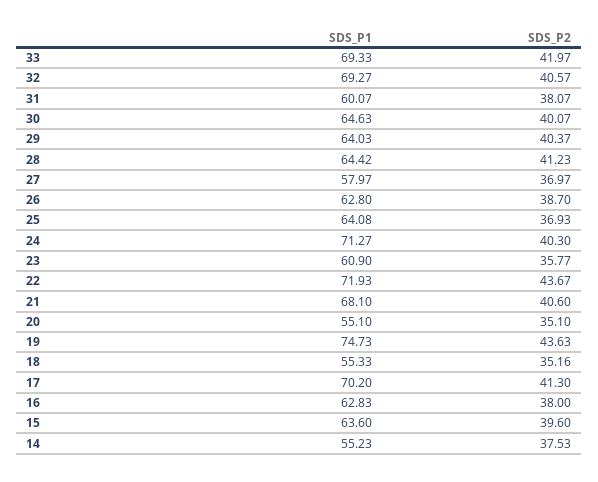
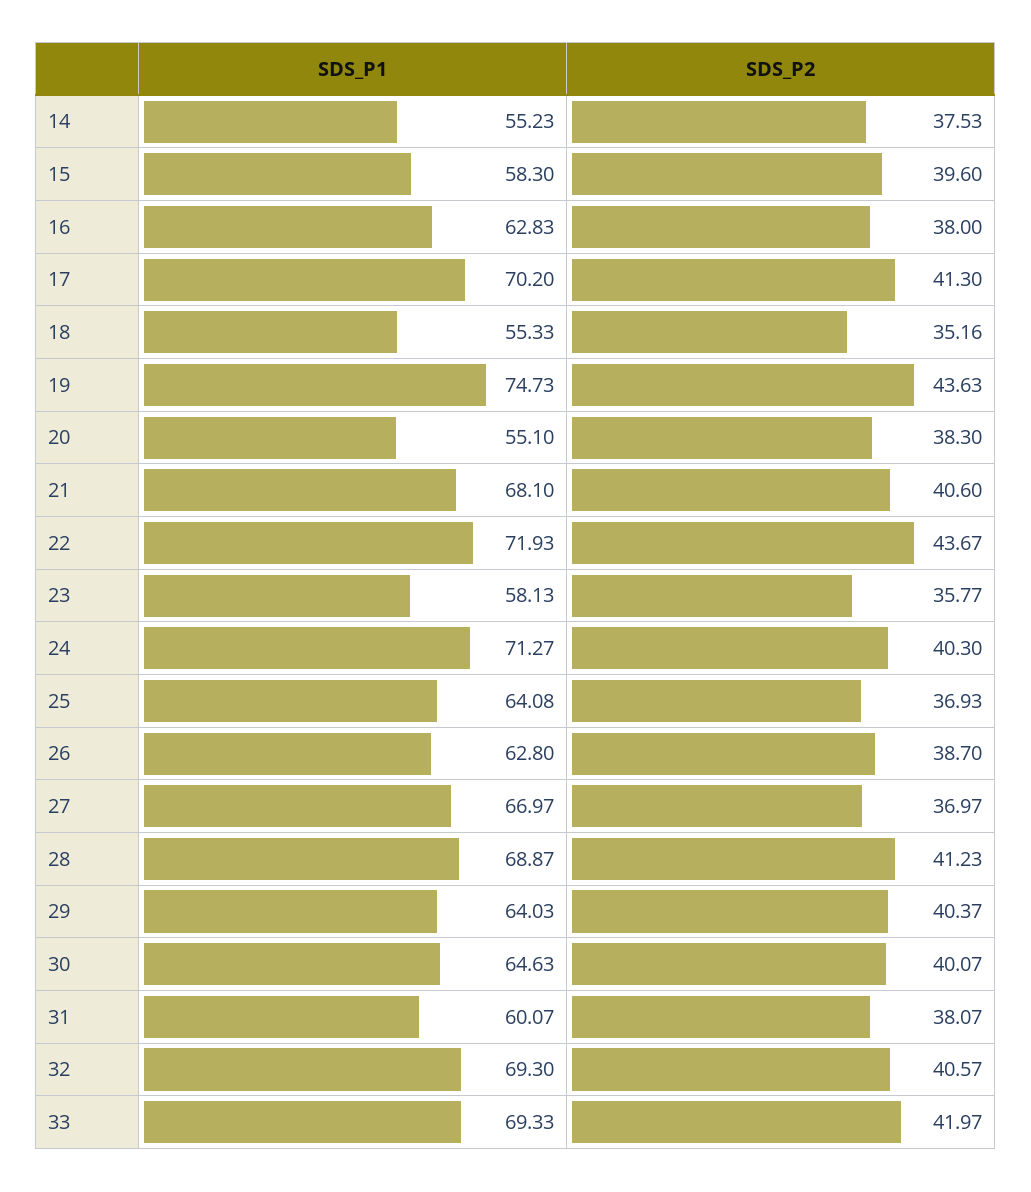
  {
    "SDS_P1": {
      "33": 69.33,
-     "32": 69.27,
+     "32": 69.3,
      "31": 60.07,
      "30": 64.63,
      "29": 64.03,
-     "28": 64.42,
+     "28": 68.87,
-     "27": 57.97,
+     "27": 66.97,
      "26": 62.8,
      "25": 64.08,
      "24": 71.27,
-     "23": 60.9,
+     "23": 58.13,
      "22": 71.93,
      "21": 68.1,
      "20": 55.1,
      "19": 74.73,
      "18": 55.33,
      "17": 70.2,
      "16": 62.83,
-     "15": 63.6,
+     "15": 58.3,
      "14": 55.23
    },
    "SDS_P2": {
      "33": 41.97,
      "32": 40.57,
      "31": 38.07,
      "30": 40.07,
      "29": 40.37,
      "28": 41.23,
      "27": 36.97,
      "26": 38.7,
      "25": 36.93,
      "24": 40.3,
      "23": 35.77,
      "22": 43.67,
      "21": 40.6,
-     "20": 35.1,
+     "20": 38.3,
      "19": 43.63,
      "18": 35.16,
      "17": 41.3,
      "16": 38,
      "15": 39.6,
      "14": 37.53
    }
  }

